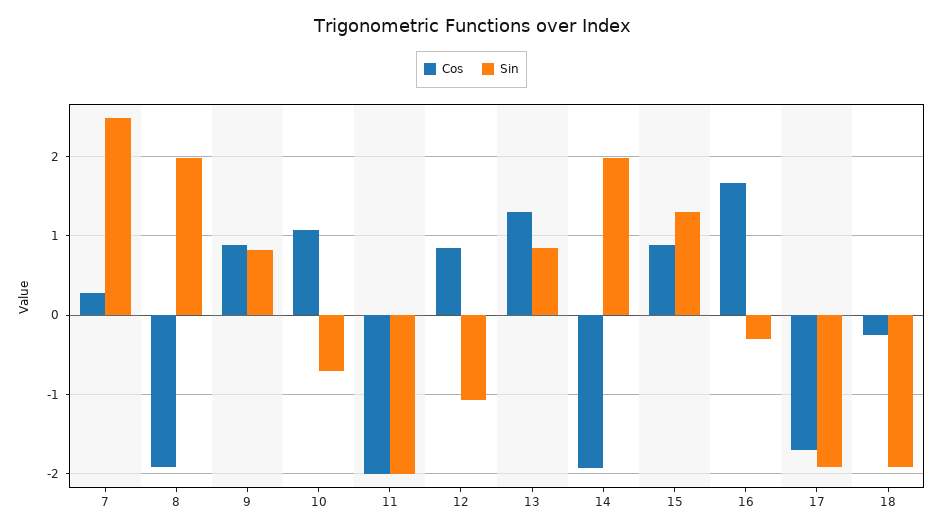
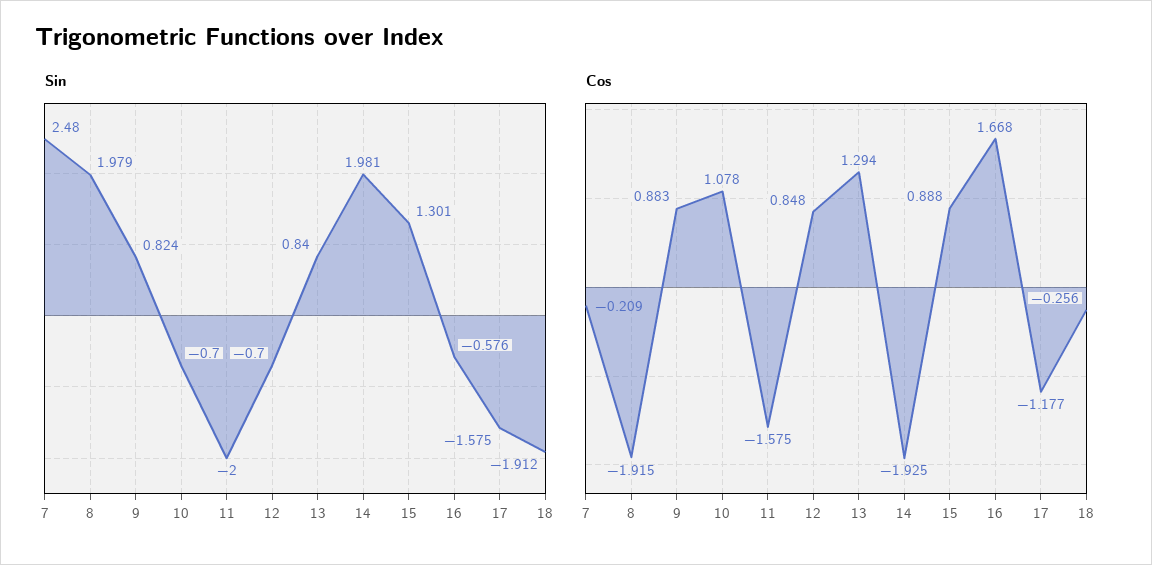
  {
    "Cos": {
-     "7": 0.3,
+     "7": -0.209,
      "8": -1.915,
      "9": 0.883,
      "10": 1.078,
-     "11": -2,
+     "11": -1.575,
      "12": 0.848,
      "13": 1.294,
      "14": -1.925,
      "15": 0.888,
      "16": 1.668,
-     "17": -1.7,
+     "17": -1.177,
      "18": -0.256
    },
    "Sin": {
      "7": 2.48,
      "8": 1.979,
      "9": 0.824,
      "10": -0.7,
      "11": -2,
-     "12": -1.1,
+     "12": -0.7,
      "13": 0.84,
      "14": 1.981,
      "15": 1.301,
-     "16": -0.3,
+     "16": -0.576,
-     "17": -1.9,
+     "17": -1.575,
      "18": -1.912
    }
  }

